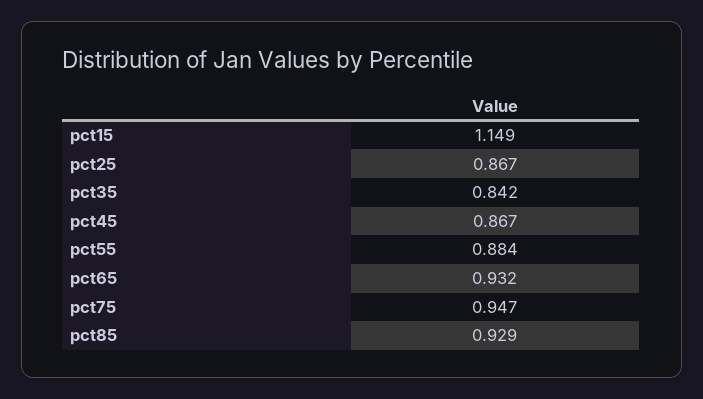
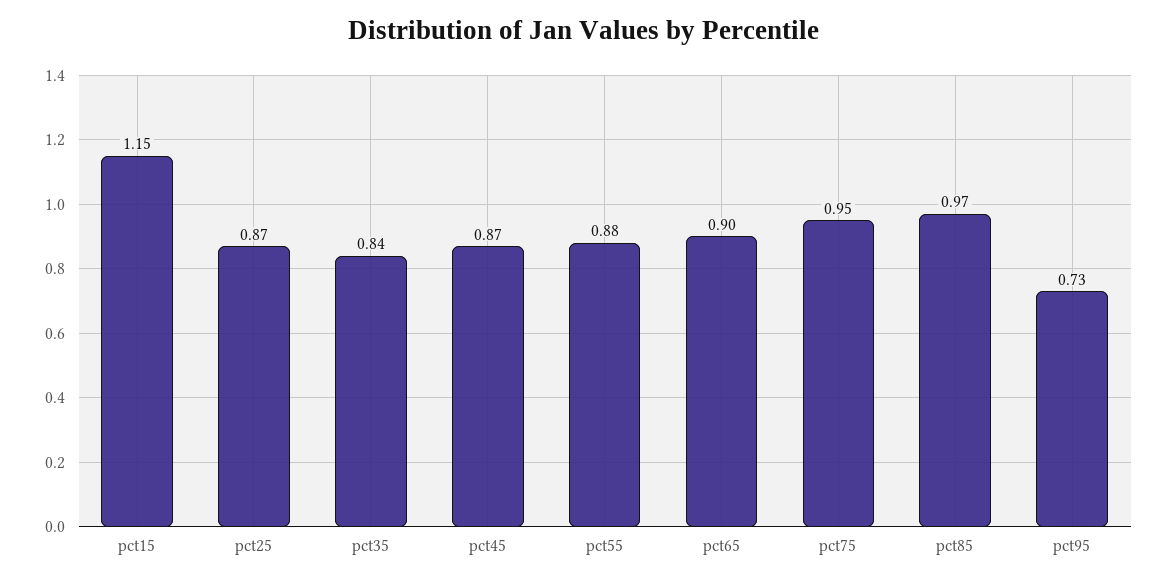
  {
    "pct15": 1.149,
    "pct25": 0.867,
    "pct35": 0.842,
    "pct45": 0.867,
    "pct55": 0.884,
-   "pct65": 0.932,
+   "pct65": 0.9,
    "pct75": 0.947,
-   "pct85": 0.929
+   "pct85": 0.97,
+   "pct95": 0.73
  }

